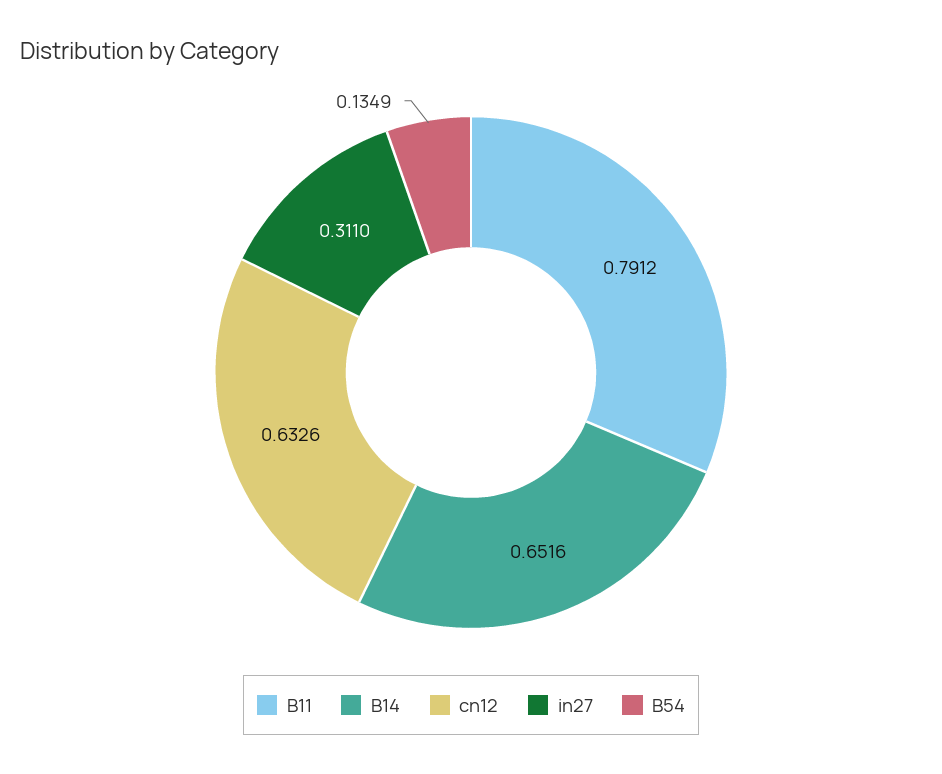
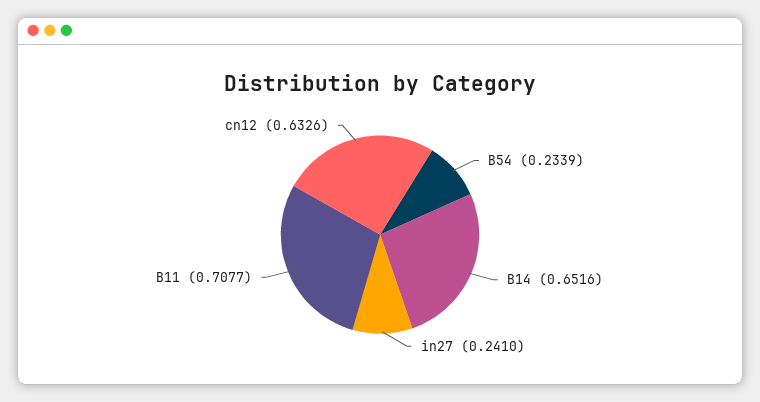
  {
-   "B11": 0.7912,
+   "B11": 0.7077,
    "B14": 0.6516,
    "cn12": 0.6326,
-   "in27": 0.311,
+   "in27": 0.241,
-   "B54": 0.1349
+   "B54": 0.2339
  }

